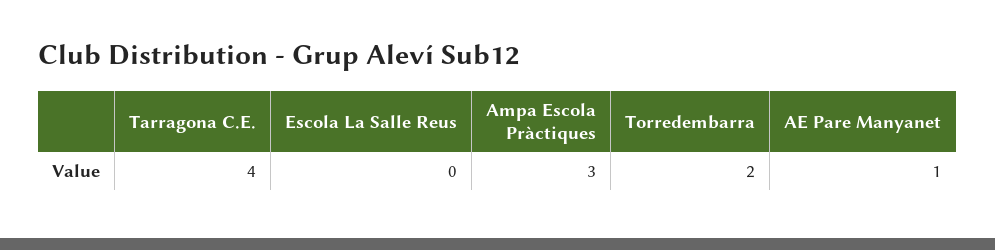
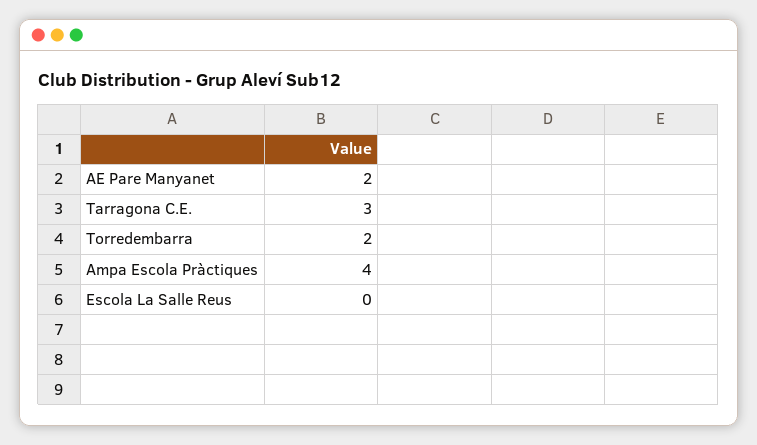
  {
-   "Tarragona C.E.": 4,
+   "Tarragona C.E.": 3,
    "Escola La Salle Reus": 0,
-   "Ampa Escola Pràctiques": 3,
+   "Ampa Escola Pràctiques": 4,
    "Torredembarra": 2,
-   "AE Pare Manyanet": 1
+   "AE Pare Manyanet": 2
  }

